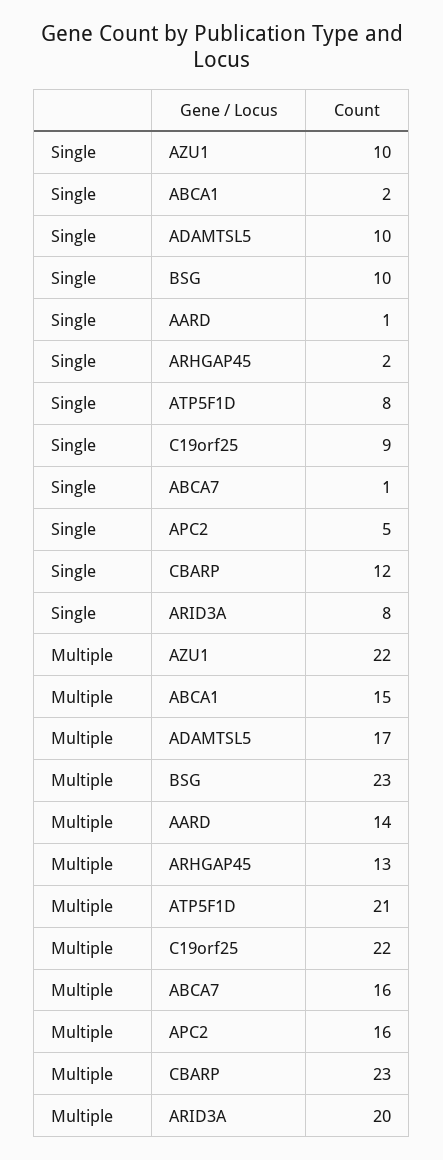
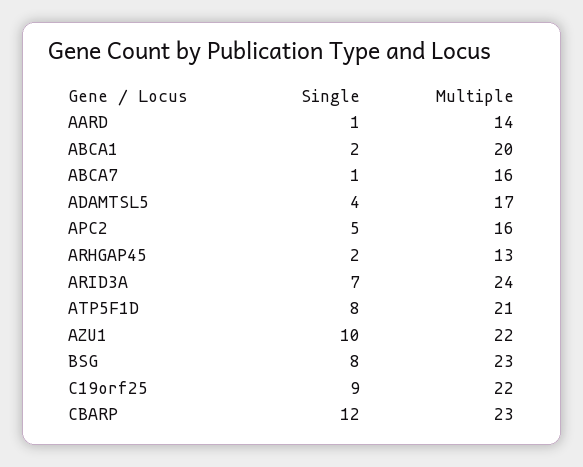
  {
    "Single": {
      "AZU1": 10,
      "ABCA1": 2,
-     "ADAMTSL5": 10,
+     "ADAMTSL5": 4,
-     "BSG": 10,
+     "BSG": 8,
      "AARD": 1,
      "ARHGAP45": 2,
      "ATP5F1D": 8,
      "C19orf25": 9,
      "ABCA7": 1,
      "APC2": 5,
      "CBARP": 12,
-     "ARID3A": 8
+     "ARID3A": 7
    },
    "Multiple": {
      "AZU1": 22,
-     "ABCA1": 15,
+     "ABCA1": 20,
      "ADAMTSL5": 17,
      "BSG": 23,
      "AARD": 14,
      "ARHGAP45": 13,
      "ATP5F1D": 21,
      "C19orf25": 22,
      "ABCA7": 16,
      "APC2": 16,
      "CBARP": 23,
-     "ARID3A": 20
+     "ARID3A": 24
    }
  }

